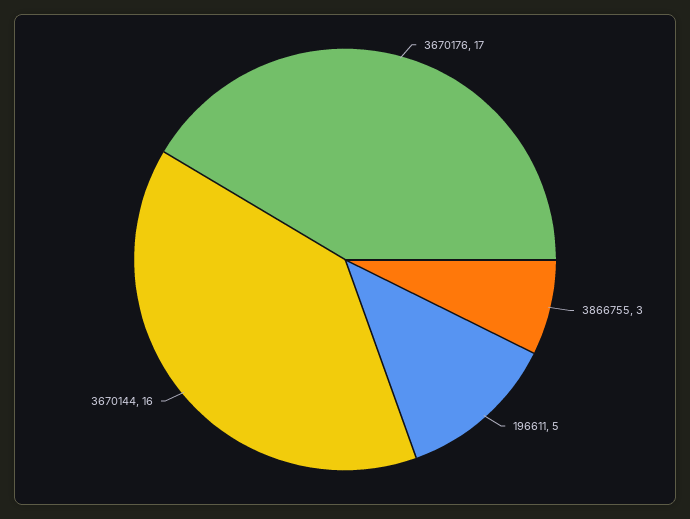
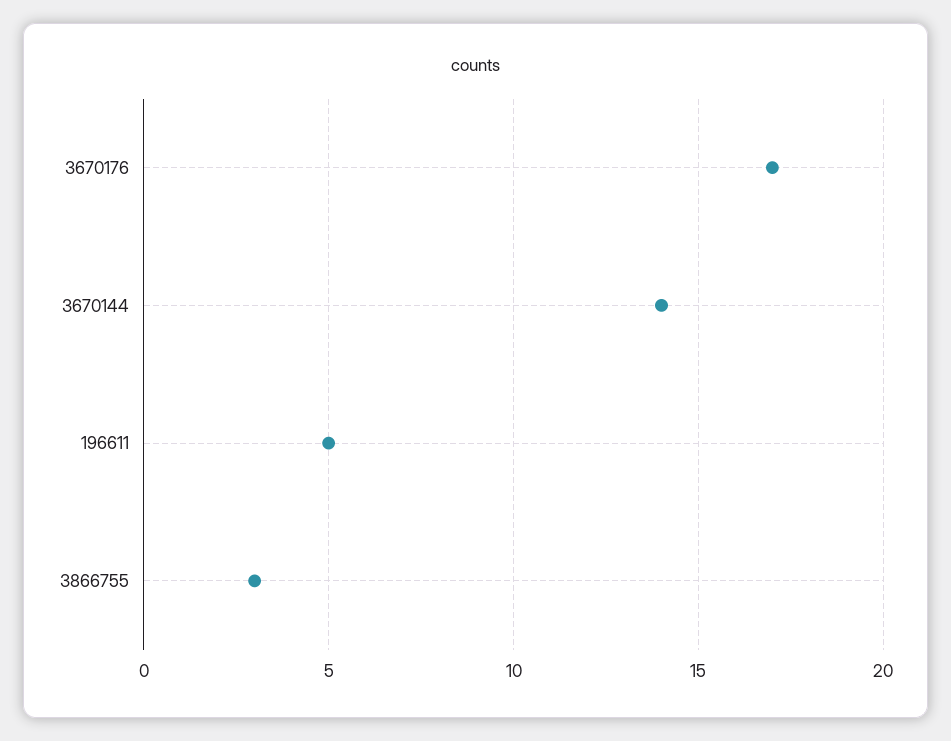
  {
    "3670176": 17,
    "3866755": 3,
    "196611": 5,
-   "3670144": 16
+   "3670144": 14
  }

